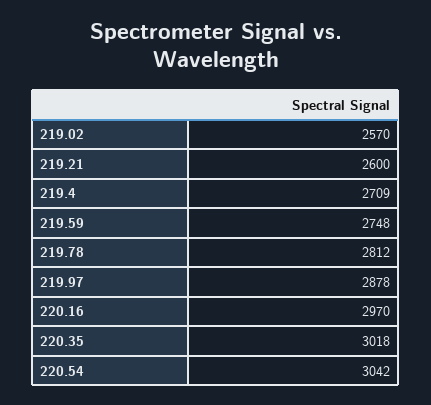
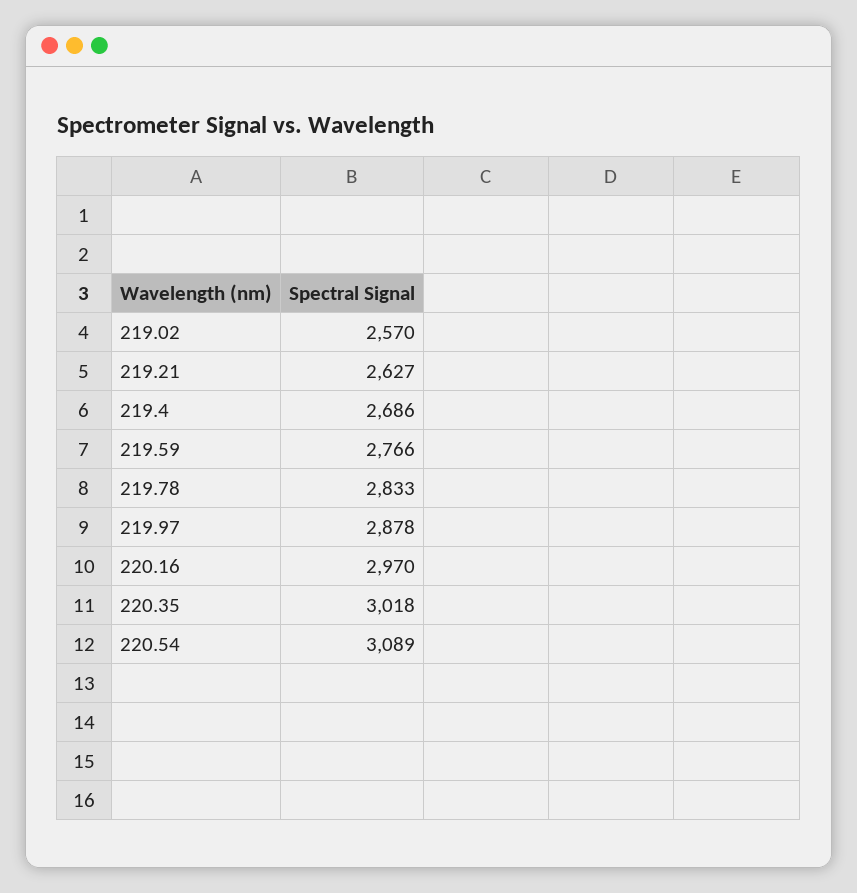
  {
    "219.02": 2570,
-   "219.21": 2600,
+   "219.21": 2627,
-   "219.4": 2709,
+   "219.4": 2686,
-   "219.59": 2748,
+   "219.59": 2766,
-   "219.78": 2812,
+   "219.78": 2833,
    "219.97": 2878,
    "220.16": 2970,
    "220.35": 3018,
-   "220.54": 3042
+   "220.54": 3089
  }

